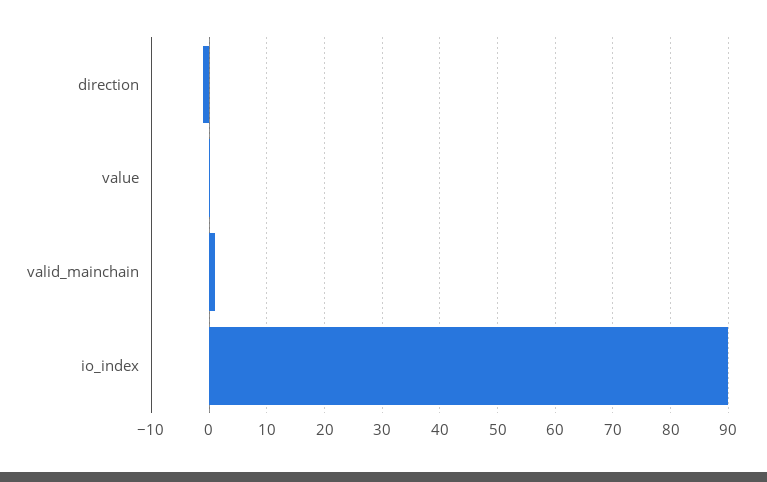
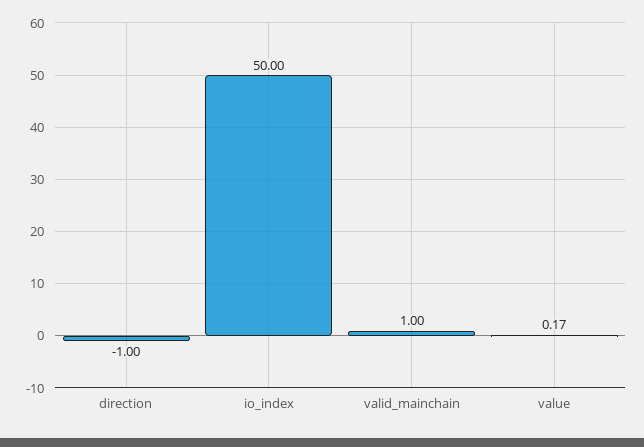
  {
    "direction": -1,
    "value": 0.17,
    "valid_mainchain": 1,
-   "io_index": 90
+   "io_index": 50
  }

